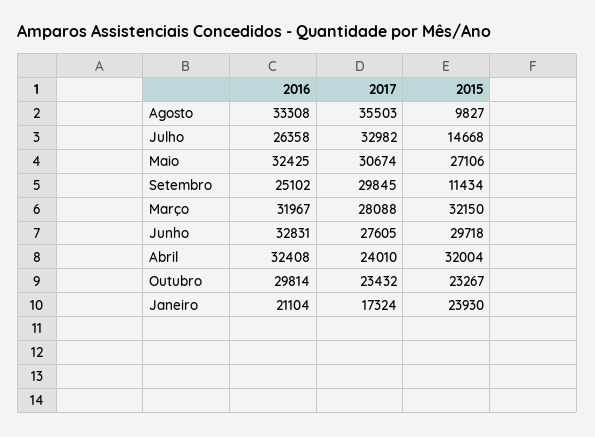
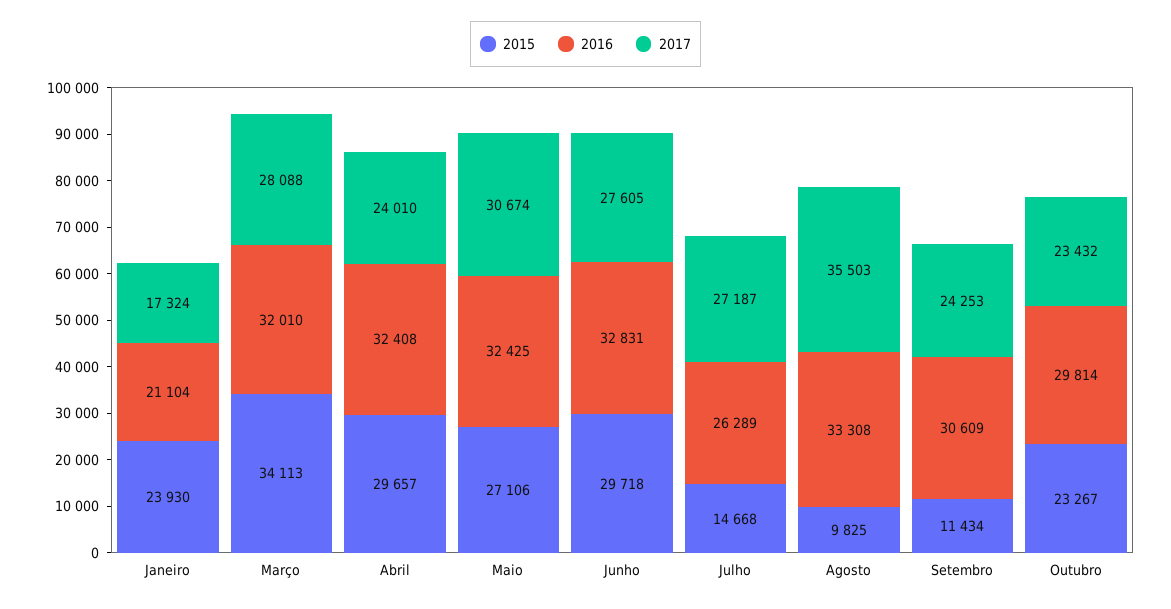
  {
    "2016": {
      "Agosto": 33308,
-     "Julho": 26358,
+     "Julho": 26289,
      "Maio": 32425,
-     "Setembro": 25102,
+     "Setembro": 30609,
-     "Março": 31967,
+     "Março": 32010,
      "Junho": 32831,
      "Abril": 32408,
      "Outubro": 29814,
      "Janeiro": 21104
    },
    "2017": {
      "Agosto": 35503,
-     "Julho": 32982,
+     "Julho": 27187,
      "Maio": 30674,
-     "Setembro": 29845,
+     "Setembro": 24253,
      "Março": 28088,
      "Junho": 27605,
      "Abril": 24010,
      "Outubro": 23432,
      "Janeiro": 17324
    },
    "2015": {
-     "Agosto": 9827,
+     "Agosto": 9825,
      "Julho": 14668,
      "Maio": 27106,
      "Setembro": 11434,
-     "Março": 32150,
+     "Março": 34113,
      "Junho": 29718,
-     "Abril": 32004,
+     "Abril": 29657,
      "Outubro": 23267,
      "Janeiro": 23930
    }
  }

